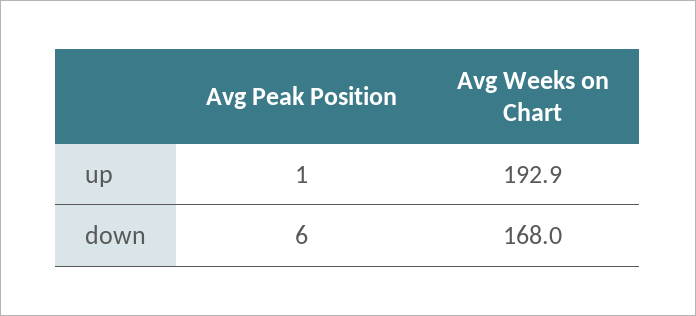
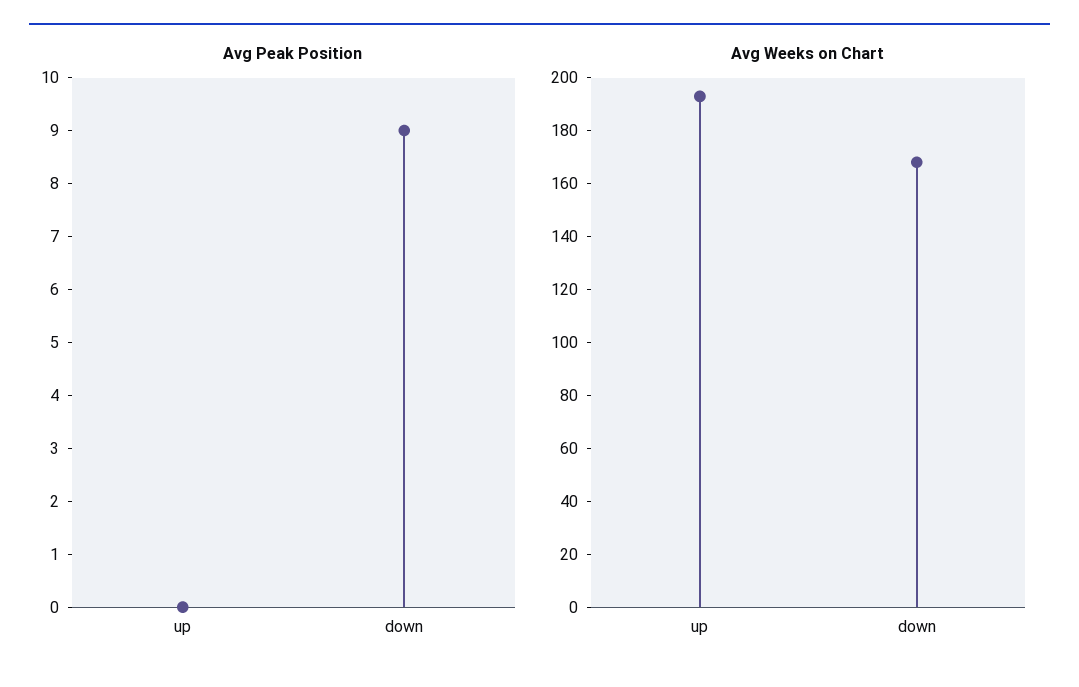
  {
    "Avg Peak Position": {
-     "up": 1,
+     "up": 0,
-     "down": 6
+     "down": 9
    },
    "Avg Weeks on Chart": {
      "up": 192.9,
      "down": 168
    }
  }

